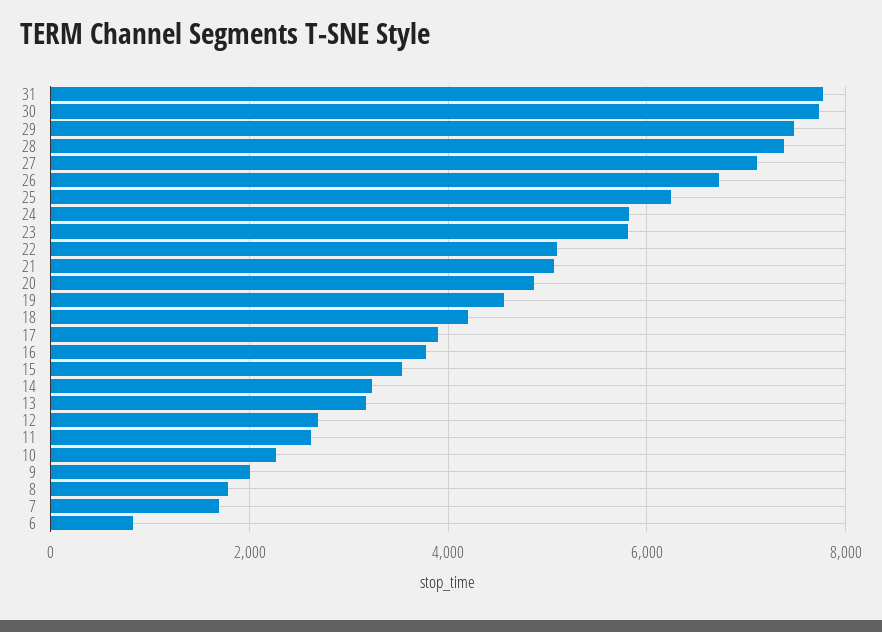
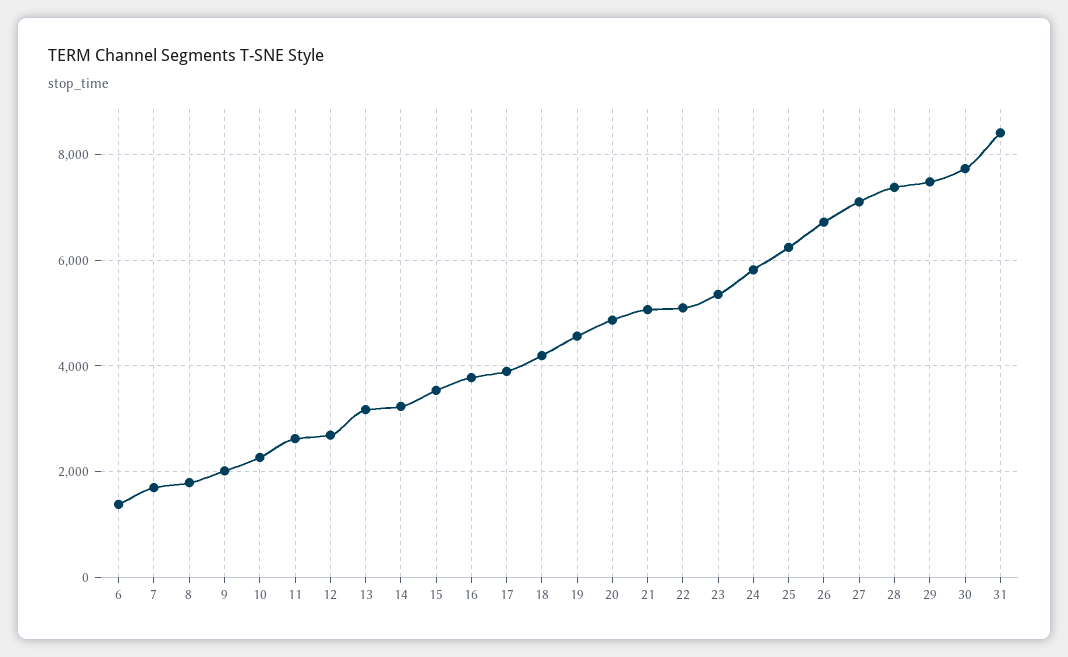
  {
-   "31": 7800,
+   "31": 8400,
    "30": 7800,
    "29": 7400,
    "28": 7400,
    "27": 7200,
    "26": 6800,
    "25": 6200,
    "24": 5800,
-   "23": 5800,
+   "23": 5400,
    "22": 5000,
    "21": 5000,
    "20": 4800,
    "19": 4600,
    "18": 4200,
    "17": 3800,
    "16": 3800,
    "15": 3600,
    "14": 3200,
    "13": 3200,
    "12": 2600,
    "11": 2600,
    "10": 2200,
    "9": 2000,
    "8": 1800,
    "7": 1600,
-   "6": 800
+   "6": 1400
  }

